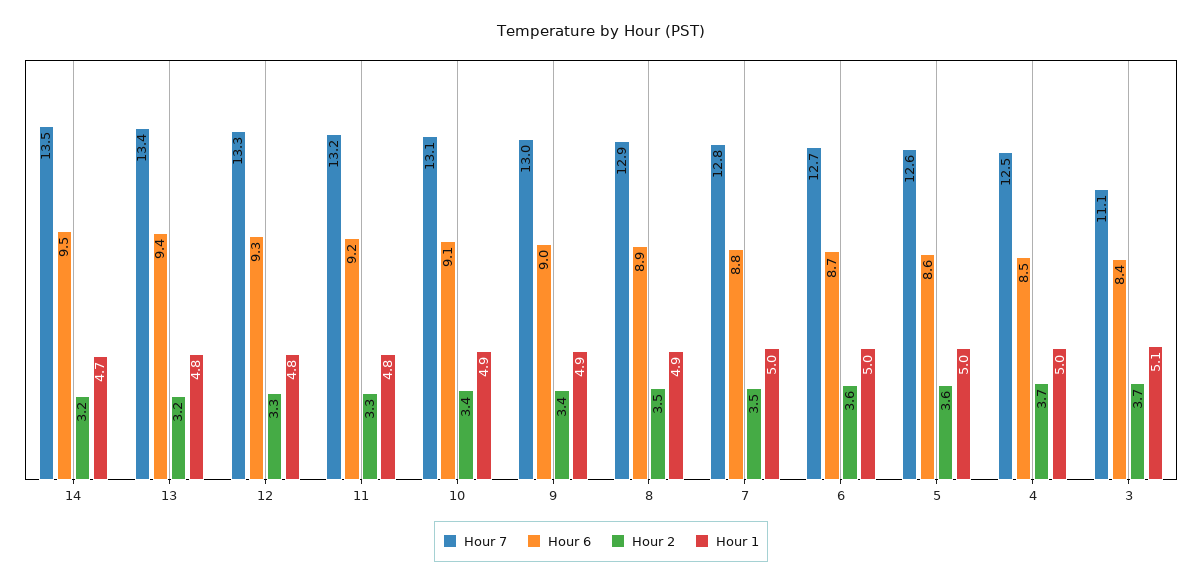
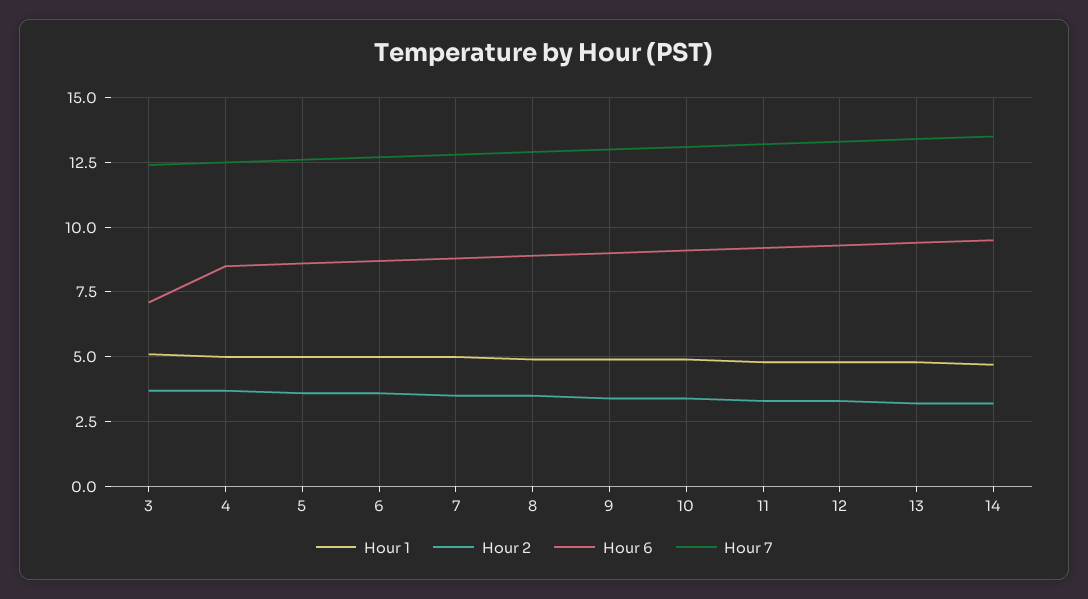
  {
    "Hour 7": {
      "14": 13.5,
      "13": 13.4,
      "12": 13.3,
      "11": 13.2,
      "10": 13.1,
      "9": 13,
      "8": 12.9,
      "7": 12.8,
      "6": 12.7,
      "5": 12.6,
      "4": 12.5,
-     "3": 11.1
+     "3": 12.5
    },
    "Hour 6": {
      "14": 9.5,
      "13": 9.4,
      "12": 9.3,
      "11": 9.2,
      "10": 9.1,
      "9": 9,
      "8": 8.9,
      "7": 8.8,
      "6": 8.7,
      "5": 8.6,
      "4": 8.5,
-     "3": 8.4
+     "3": 7
    },
    "Hour 2": {
      "14": 3.2,
      "13": 3.2,
      "12": 3.3,
      "11": 3.3,
      "10": 3.4,
      "9": 3.4,
      "8": 3.5,
      "7": 3.5,
      "6": 3.6,
      "5": 3.6,
      "4": 3.7,
      "3": 3.7
    },
    "Hour 1": {
      "14": 4.7,
      "13": 4.8,
      "12": 4.8,
      "11": 4.8,
      "10": 4.9,
      "9": 4.9,
      "8": 4.9,
      "7": 5,
      "6": 5,
      "5": 5,
      "4": 5,
      "3": 5.1
    }
  }

